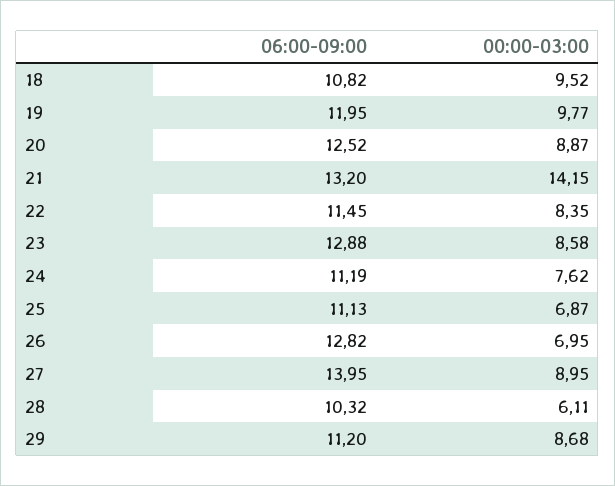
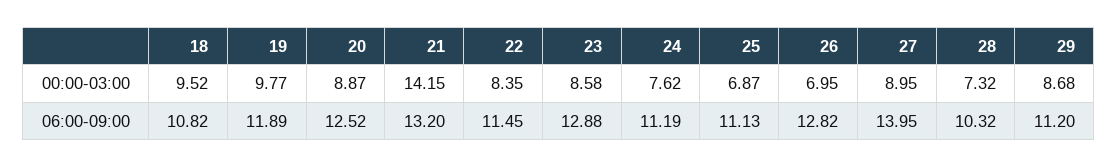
  {
    "06:00-09:00": {
      "18": 10.82,
-     "19": 11.95,
+     "19": 11.89,
      "20": 12.52,
      "21": 13.2,
      "22": 11.45,
      "23": 12.88,
      "24": 11.19,
      "25": 11.13,
      "26": 12.82,
      "27": 13.95,
      "28": 10.32,
      "29": 11.2
    },
    "00:00-03:00": {
      "18": 9.52,
      "19": 9.77,
      "20": 8.87,
      "21": 14.15,
      "22": 8.35,
      "23": 8.58,
      "24": 7.62,
      "25": 6.87,
      "26": 6.95,
      "27": 8.95,
-     "28": 6.11,
+     "28": 7.32,
      "29": 8.68
    }
  }

